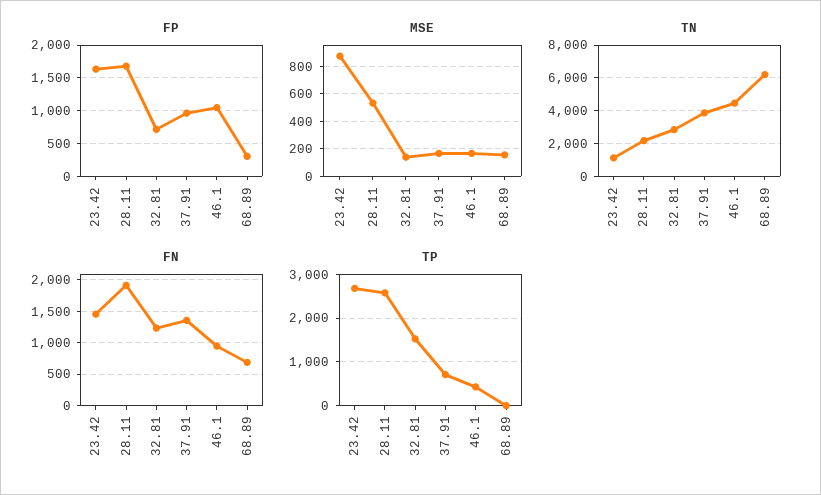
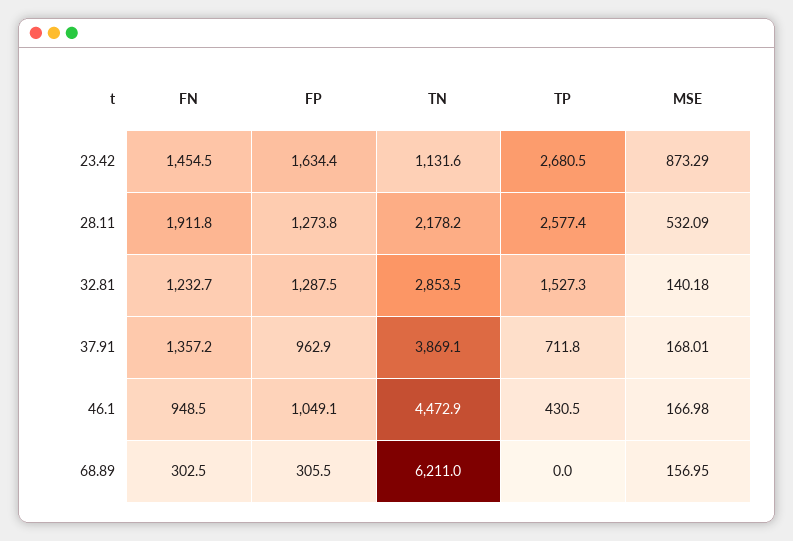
  {
    "FP": {
      "23.42": 1634.4,
-     "28.11": 1700,
+     "28.11": 1273.8,
-     "32.81": 700,
+     "32.81": 1287.5,
      "37.91": 962.9,
      "46.1": 1049.1,
      "68.89": 305.5
    },
    "MSE": {
      "23.42": 873.29,
      "28.11": 532.09,
      "32.81": 140.18,
      "37.91": 168.01,
      "46.1": 166.98,
      "68.89": 156.95
    },
    "TN": {
      "23.42": 1131.6,
      "28.11": 2178.2,
      "32.81": 2853.5,
      "37.91": 3869.1,
      "46.1": 4472.9,
      "68.89": 6211
    },
    "FN": {
      "23.42": 1454.5,
      "28.11": 1911.8,
      "32.81": 1232.7,
      "37.91": 1357.2,
      "46.1": 948.5,
-     "68.89": 700
+     "68.89": 302.5
    },
    "TP": {
      "23.42": 2680.5,
      "28.11": 2577.4,
      "32.81": 1527.3,
      "37.91": 711.8,
      "46.1": 430.5,
      "68.89": 0
    }
  }

